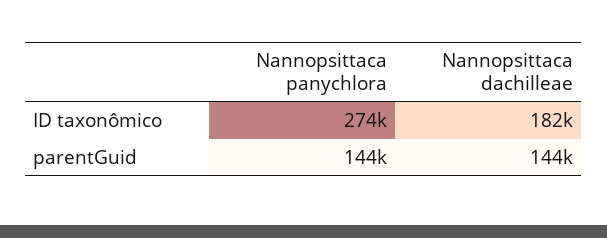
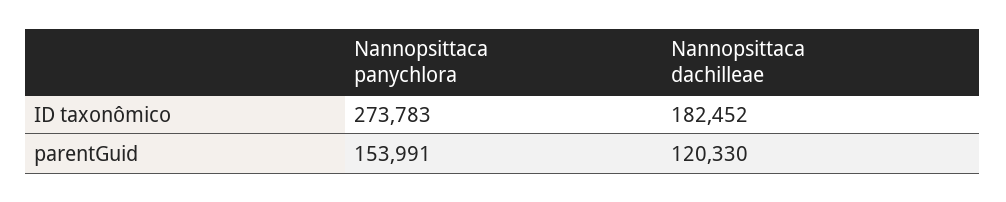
  {
    "Nannopsittaca panychlora": {
      "ID taxonômico": 273783,
-     "parentGuid": 144000
+     "parentGuid": 153991
    },
    "Nannopsittaca dachilleae": {
      "ID taxonômico": 182452,
-     "parentGuid": 144000
+     "parentGuid": 120330
    }
  }

